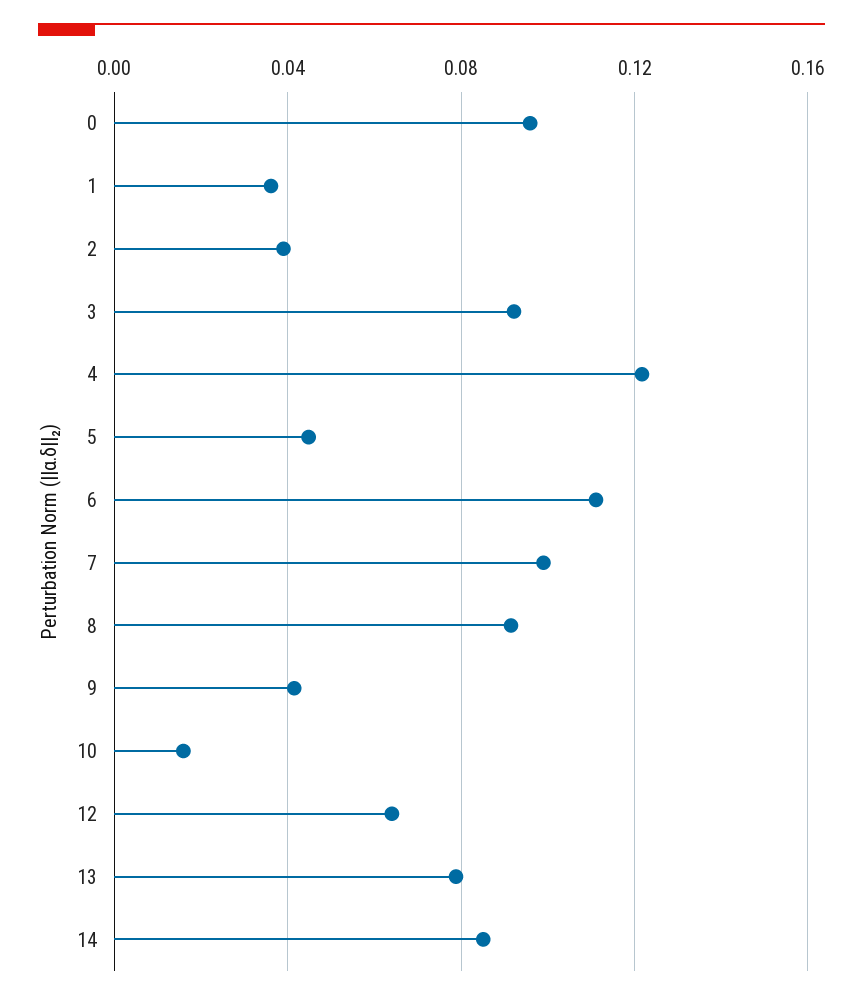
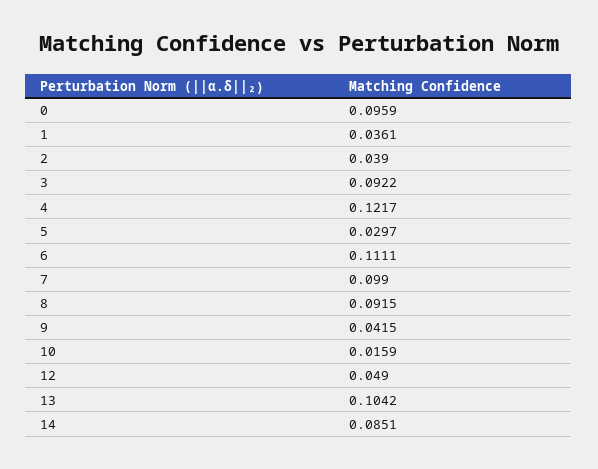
  {
    "0": 0.0959,
    "1": 0.0361,
    "2": 0.039,
    "3": 0.0922,
    "4": 0.1217,
-   "5": 0.045,
+   "5": 0.0297,
    "6": 0.1111,
    "7": 0.099,
    "8": 0.0915,
    "9": 0.0415,
    "10": 0.0159,
-   "12": 0.065,
+   "12": 0.049,
-   "13": 0.08,
+   "13": 0.1042,
    "14": 0.0851
  }

